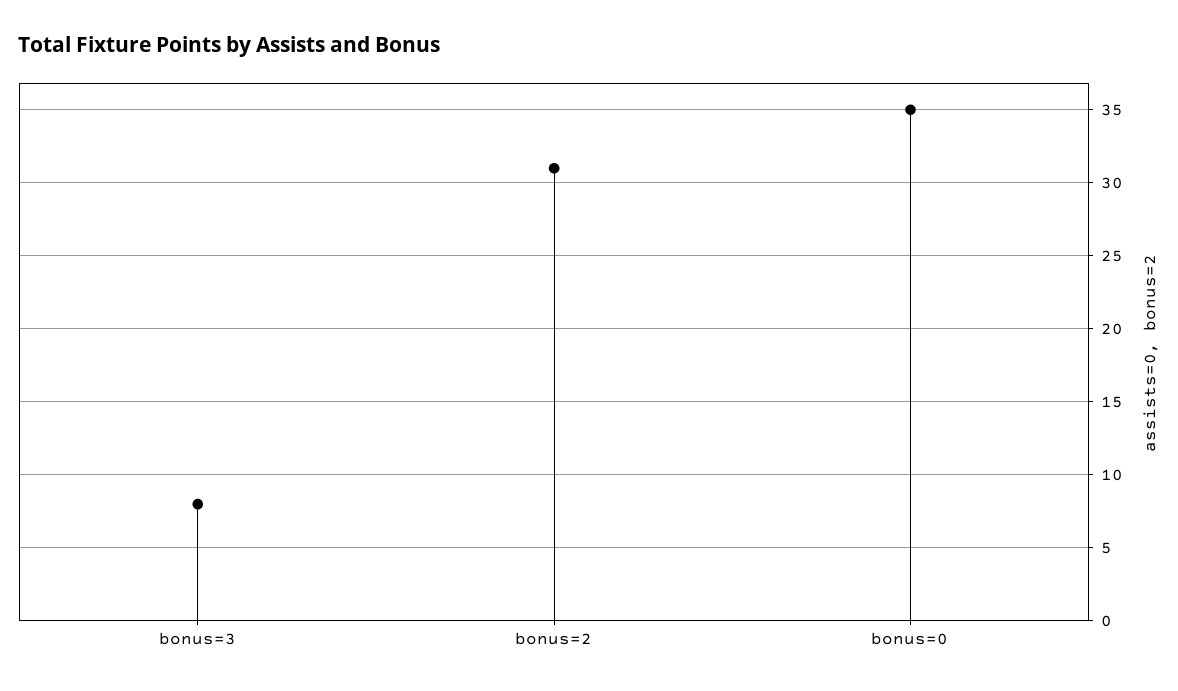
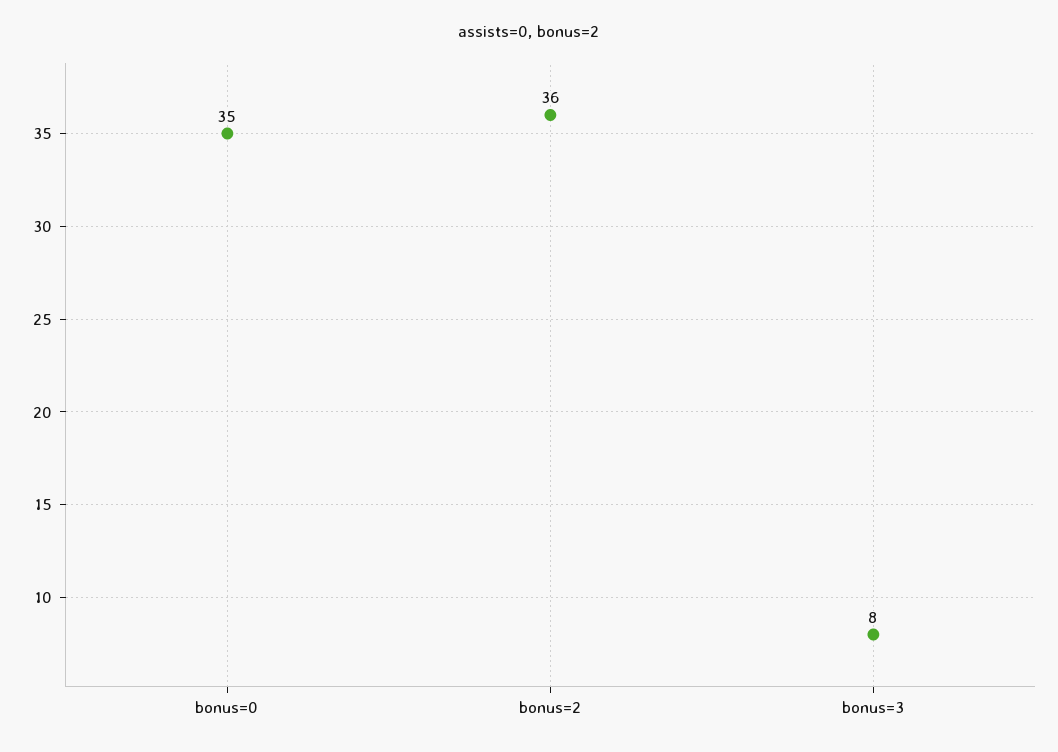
  {
    "bonus=3": 8,
-   "bonus=2": 31,
+   "bonus=2": 36,
    "bonus=0": 35
  }

